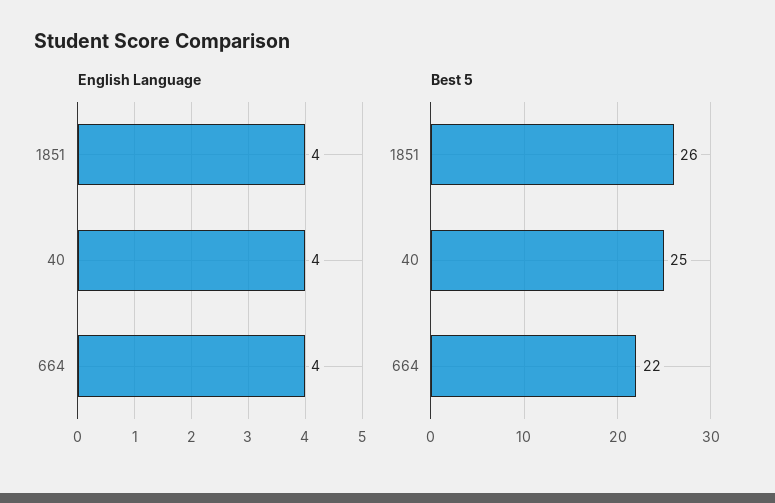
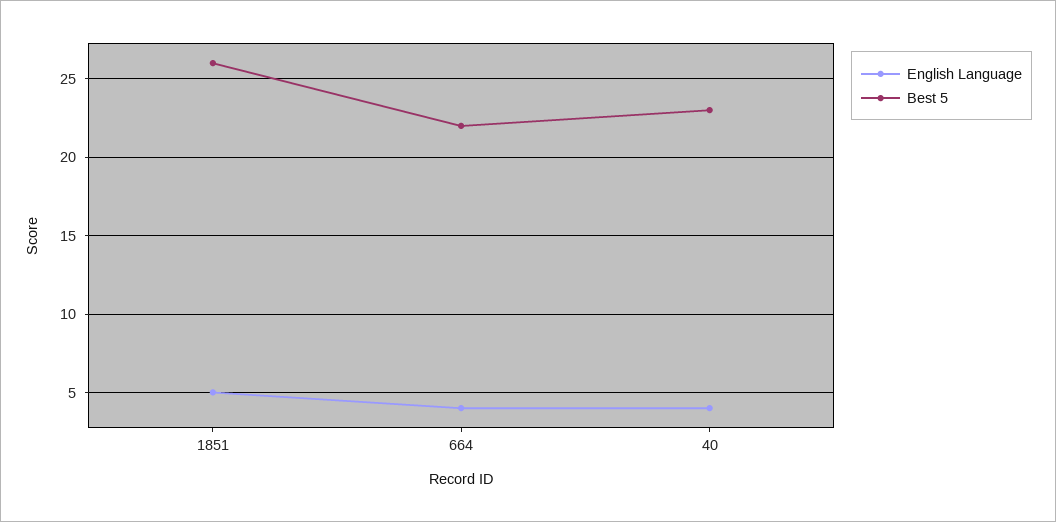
  {
    "English Language": {
-     "1851": 4,
+     "1851": 5,
      "40": 4,
      "664": 4
    },
    "Best 5": {
      "1851": 26,
-     "40": 25,
+     "40": 23,
      "664": 22
    }
  }

